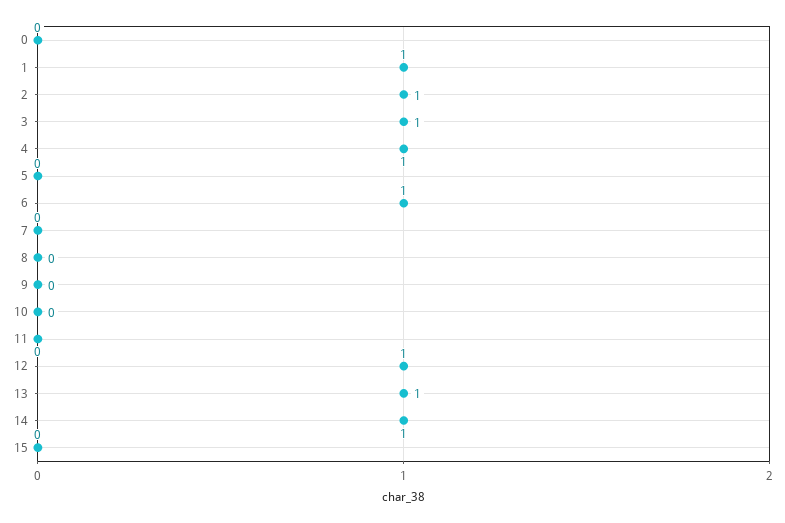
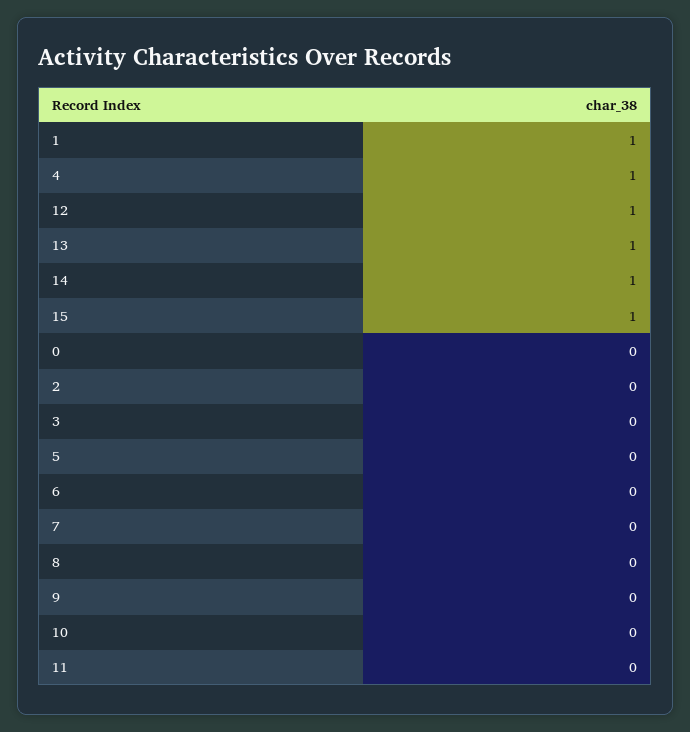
  {
    "0": 0,
    "1": 1,
-   "2": 1,
+   "2": 0,
-   "3": 1,
+   "3": 0,
    "4": 1,
    "5": 0,
-   "6": 1,
+   "6": 0,
    "7": 0,
    "8": 0,
    "9": 0,
    "10": 0,
    "11": 0,
    "12": 1,
    "13": 1,
    "14": 1,
-   "15": 0
+   "15": 1
  }

